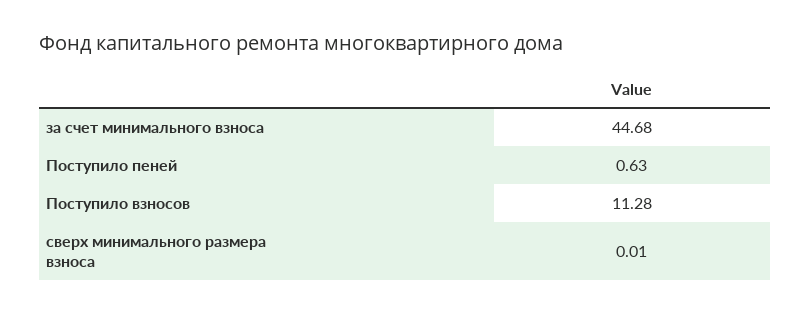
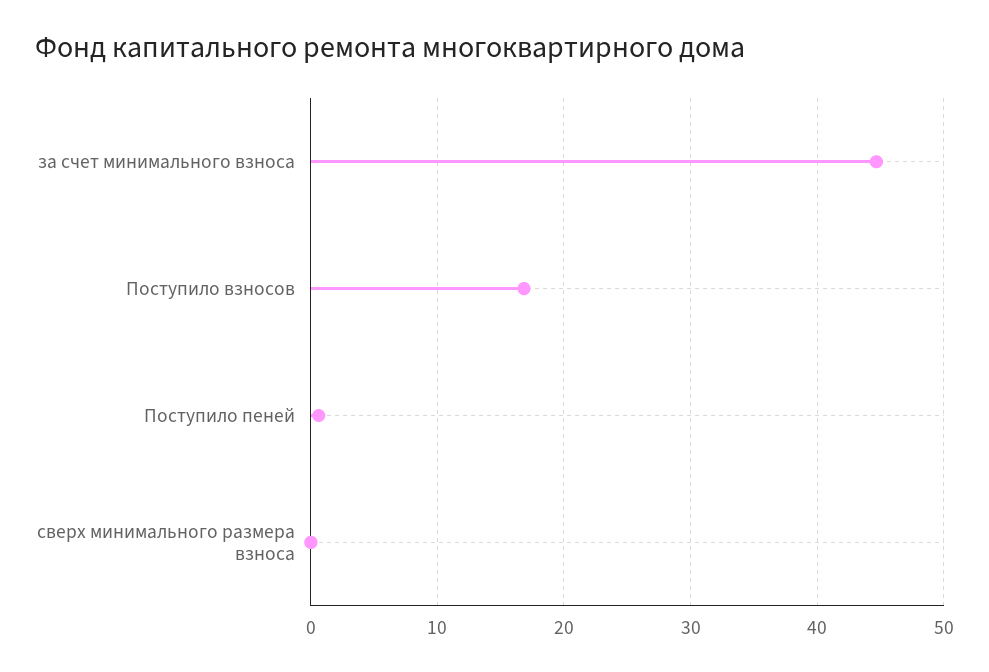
  {
    "за счет минимального взноса": 44.68,
    "Поступило пеней": 0.63,
-   "Поступило взносов": 11.28,
+   "Поступило взносов": 17,
    "сверх минимального размера взноса": 0.01
  }

